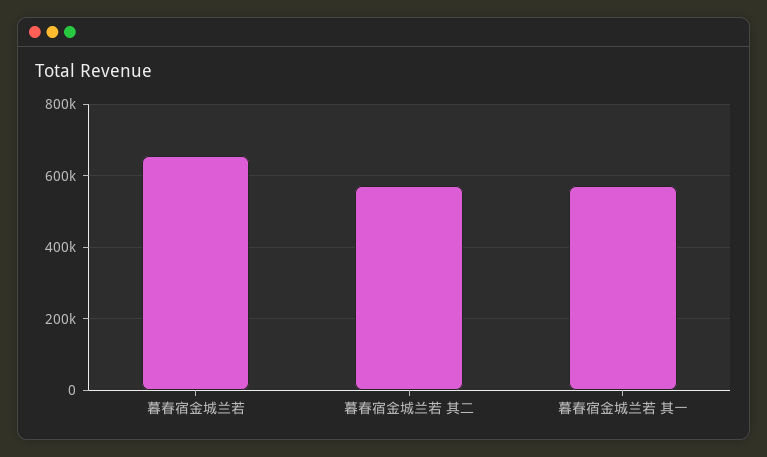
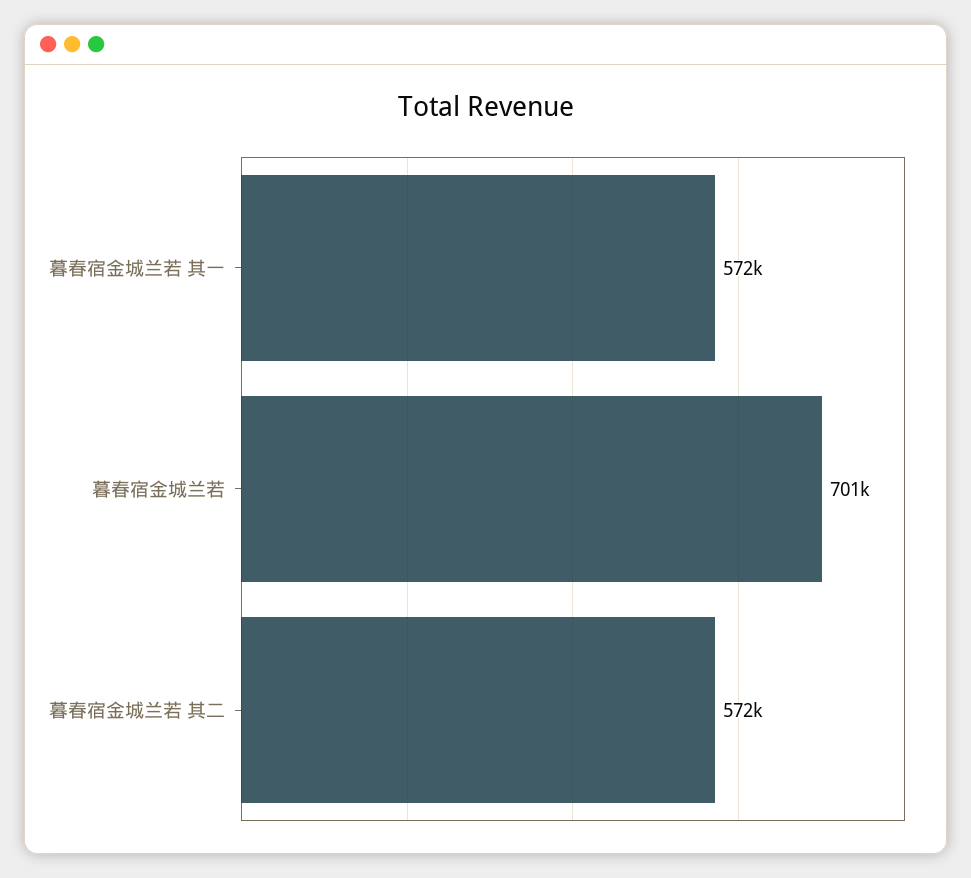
  {
-   "暮春宿金城兰若": 660000,
+   "暮春宿金城兰若": 701000,
    "暮春宿金城兰若 其二": 572000,
    "暮春宿金城兰若 其一": 572000
  }

